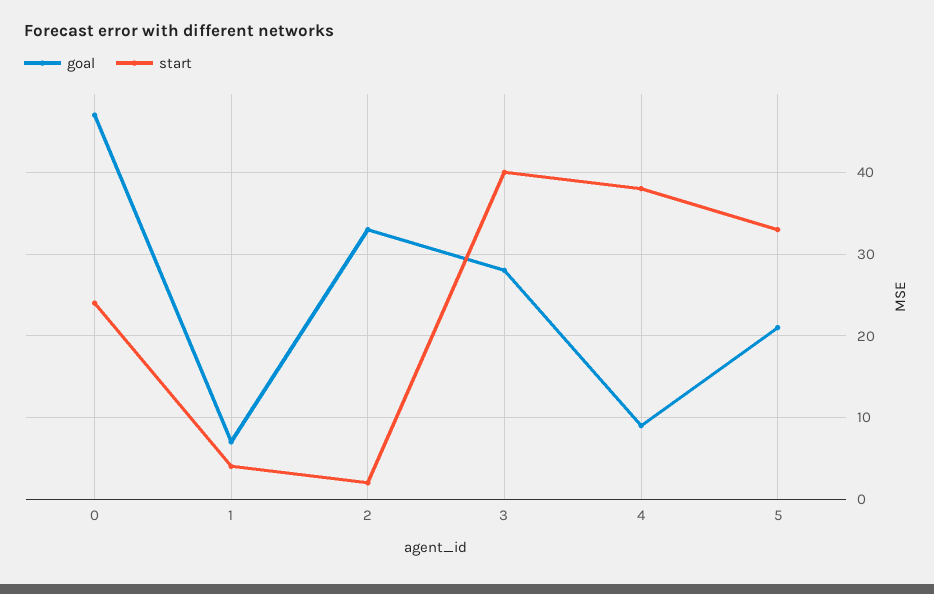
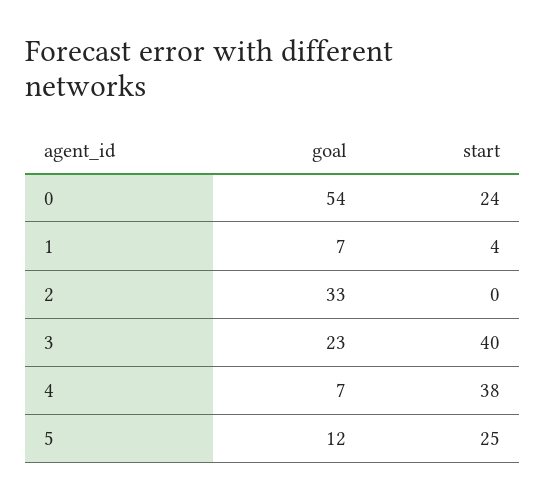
  {
    "goal": {
-     "0": 47,
+     "0": 54,
      "1": 7,
      "2": 33,
-     "3": 28,
+     "3": 23,
-     "4": 9,
+     "4": 7,
-     "5": 21
+     "5": 12
    },
    "start": {
      "0": 24,
      "1": 4,
-     "2": 2,
+     "2": 0,
      "3": 40,
      "4": 38,
-     "5": 33
+     "5": 25
    }
  }

